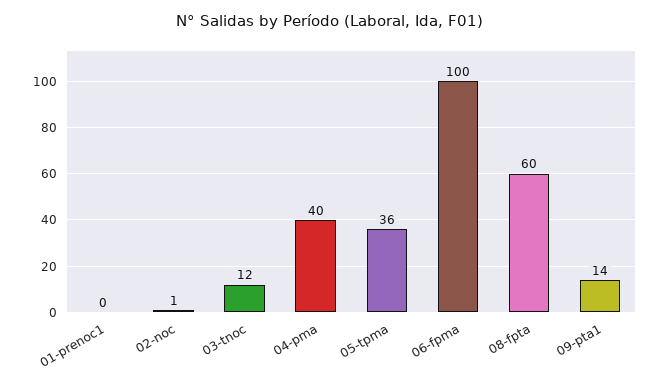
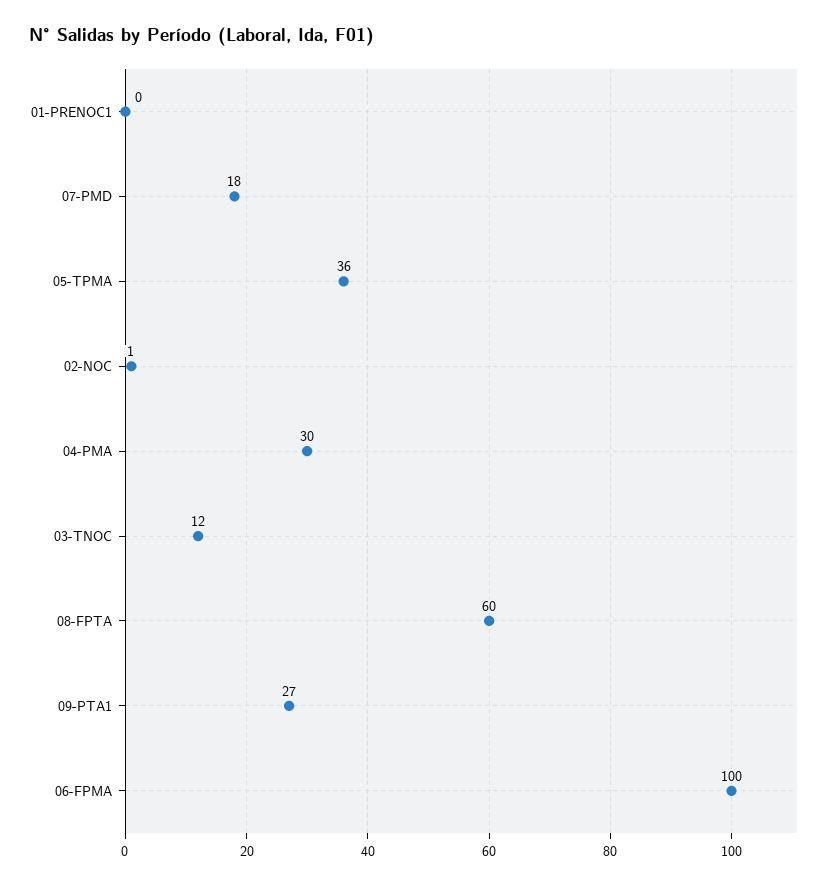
  {
    "01-prenoc1": 0,
    "02-noc": 1,
    "03-tnoc": 12,
-   "04-pma": 40,
+   "04-pma": 30,
    "05-tpma": 36,
    "06-fpma": 100,
    "08-fpta": 60,
-   "09-pta1": 14
+   "09-pta1": 27,
+   "07-PMD": 18
  }

